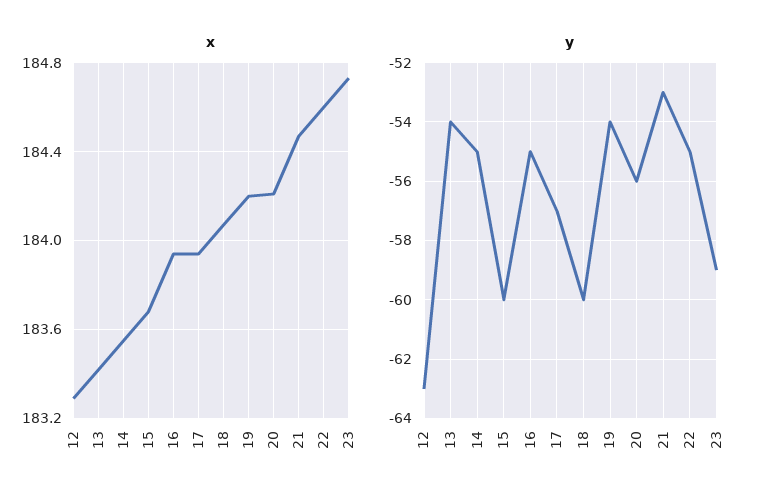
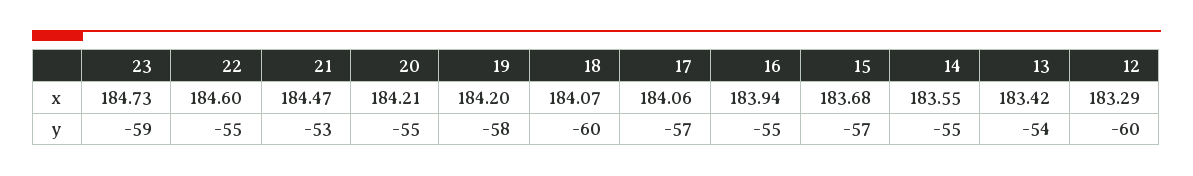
  {
    "x": {
      "12": 183.29,
      "13": 183.42,
      "14": 183.55,
      "15": 183.68,
      "16": 183.94,
-     "17": 183.95,
+     "17": 184.06,
      "18": 184.07,
      "19": 184.2,
      "20": 184.21,
      "21": 184.47,
      "22": 184.6,
      "23": 184.73
    },
    "y": {
-     "12": -63,
+     "12": -60,
      "13": -54,
      "14": -55,
-     "15": -60,
+     "15": -57,
      "16": -55,
      "17": -57,
      "18": -60,
-     "19": -54,
+     "19": -58,
-     "20": -56,
+     "20": -55,
      "21": -53,
      "22": -55,
      "23": -59
    }
  }

